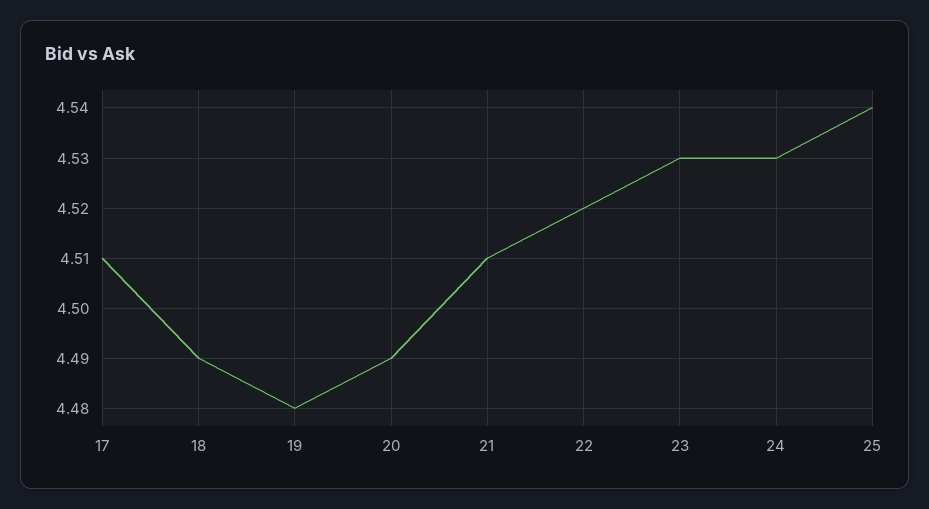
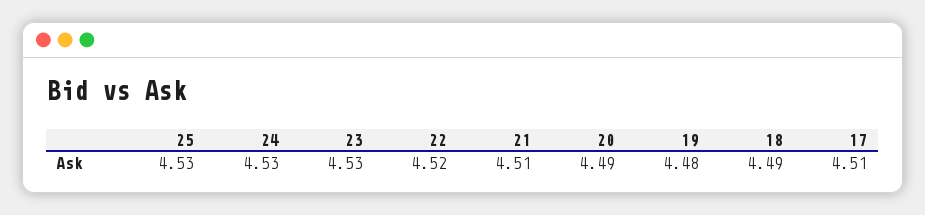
  {
    "17": 4.51,
    "18": 4.49,
    "19": 4.48,
    "20": 4.49,
    "21": 4.51,
    "22": 4.52,
    "23": 4.53,
    "24": 4.53,
-   "25": 4.54
+   "25": 4.53
  }

